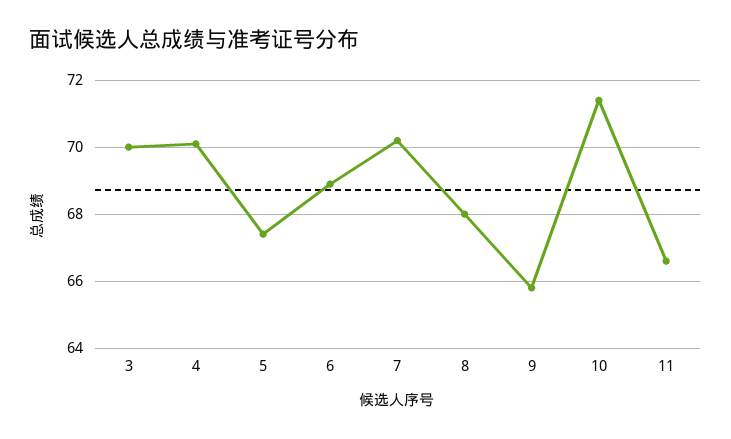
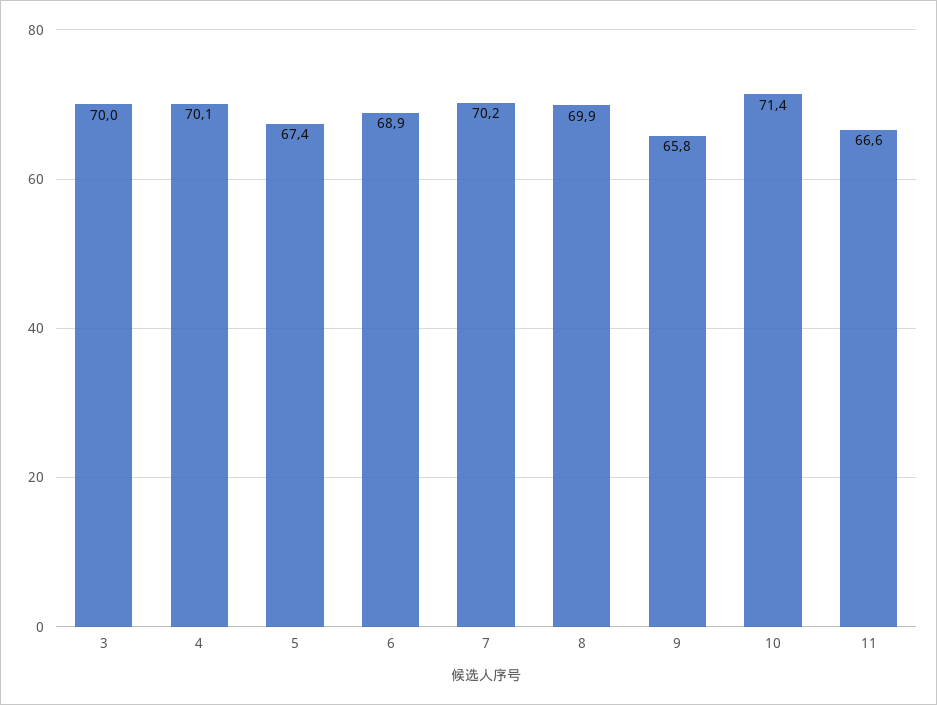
  {
    "3": 70,
    "4": 70.1,
    "5": 67.4,
    "6": 68.9,
    "7": 70.2,
-   "8": 68,
+   "8": 69.9,
    "9": 65.8,
    "10": 71.4,
    "11": 66.6
  }

